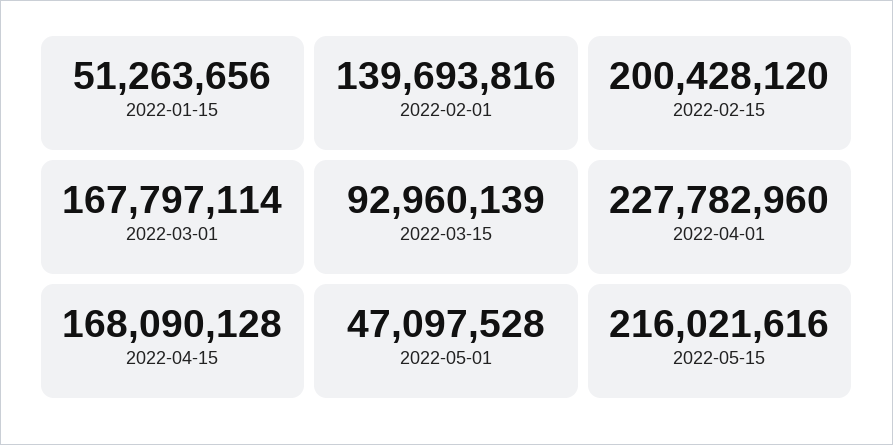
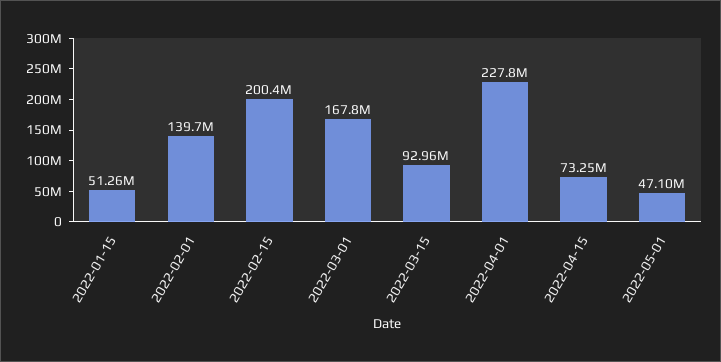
  {
    "2022-01-15": 51263656,
    "2022-02-01": 139693816,
    "2022-02-15": 200428120,
    "2022-03-01": 167797114,
    "2022-03-15": 92960139,
    "2022-04-01": 227782960,
-   "2022-04-15": 168090128,
+   "2022-04-15": 73250000,
-   "2022-05-01": 47097528,
+   "2022-05-01": 47097528
-   "2022-05-15": 216021616
  }

